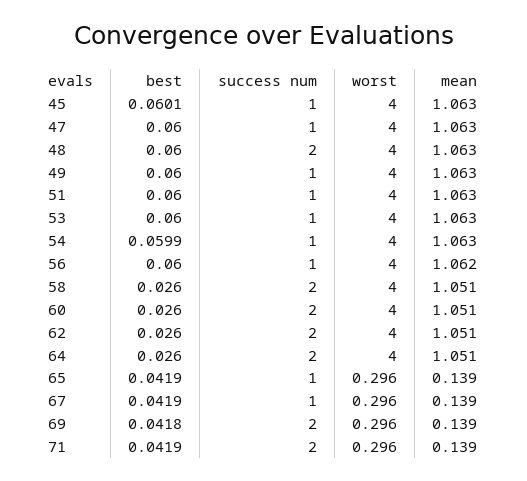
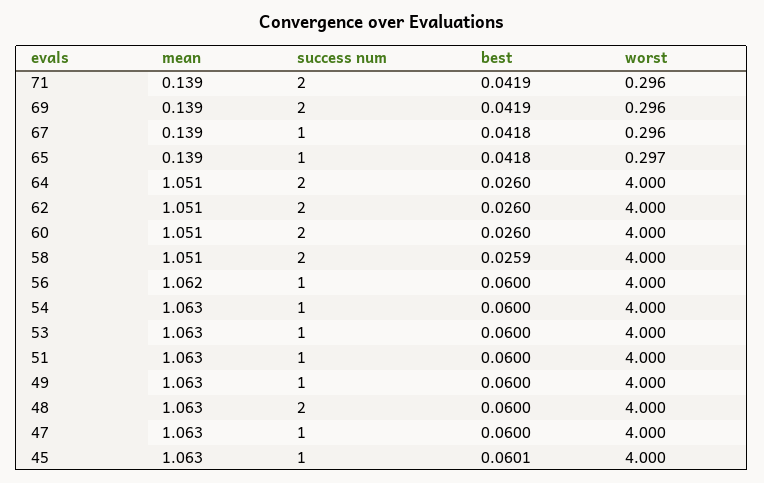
  {
    "best": {
      "45": 0.0601,
      "47": 0.06,
      "48": 0.06,
      "49": 0.06,
      "51": 0.06,
      "53": 0.06,
-     "54": 0.0599,
+     "54": 0.06,
      "56": 0.06,
-     "58": 0.026,
+     "58": 0.0259,
      "60": 0.026,
      "62": 0.026,
      "64": 0.026,
-     "65": 0.0419,
+     "65": 0.0418,
-     "67": 0.0419,
+     "67": 0.0418,
-     "69": 0.0418,
+     "69": 0.0419,
      "71": 0.0419
    },
    "success num": {
      "45": 1,
      "47": 1,
      "48": 2,
      "49": 1,
      "51": 1,
      "53": 1,
      "54": 1,
      "56": 1,
      "58": 2,
      "60": 2,
      "62": 2,
      "64": 2,
      "65": 1,
      "67": 1,
      "69": 2,
      "71": 2
    },
    "worst": {
      "45": 4,
      "47": 4,
      "48": 4,
      "49": 4,
      "51": 4,
      "53": 4,
      "54": 4,
      "56": 4,
      "58": 4,
      "60": 4,
      "62": 4,
      "64": 4,
-     "65": 0.296,
+     "65": 0.297,
      "67": 0.296,
      "69": 0.296,
      "71": 0.296
    },
    "mean": {
      "45": 1.063,
      "47": 1.063,
      "48": 1.063,
      "49": 1.063,
      "51": 1.063,
      "53": 1.063,
      "54": 1.063,
      "56": 1.062,
      "58": 1.051,
      "60": 1.051,
      "62": 1.051,
      "64": 1.051,
      "65": 0.139,
      "67": 0.139,
      "69": 0.139,
      "71": 0.139
    }
  }

